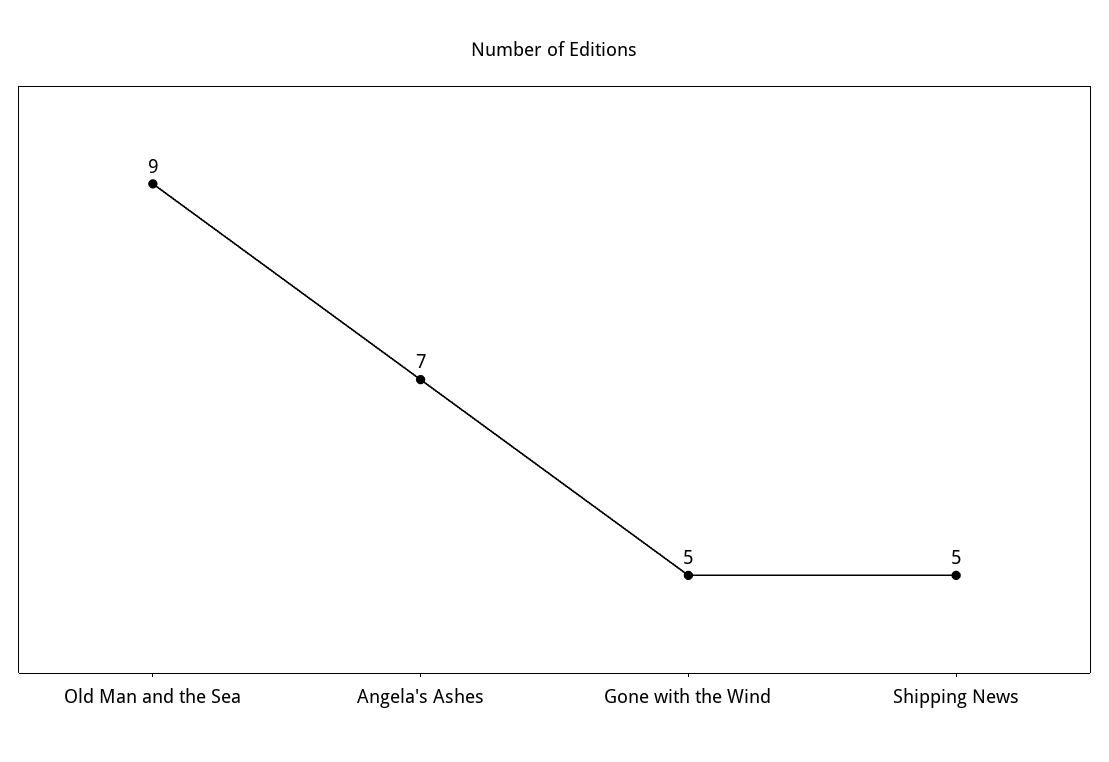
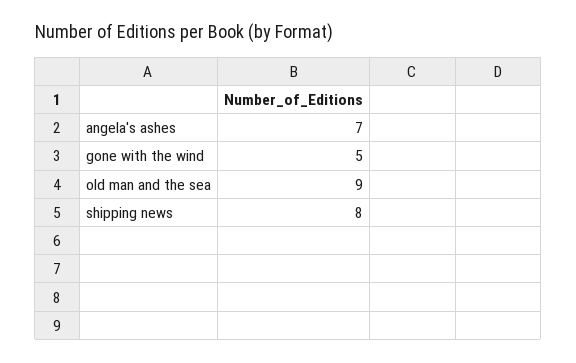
  {
    "Old Man and the Sea": 9,
    "Angela's Ashes": 7,
    "Gone with the Wind": 5,
-   "Shipping News": 5
+   "Shipping News": 8
  }

